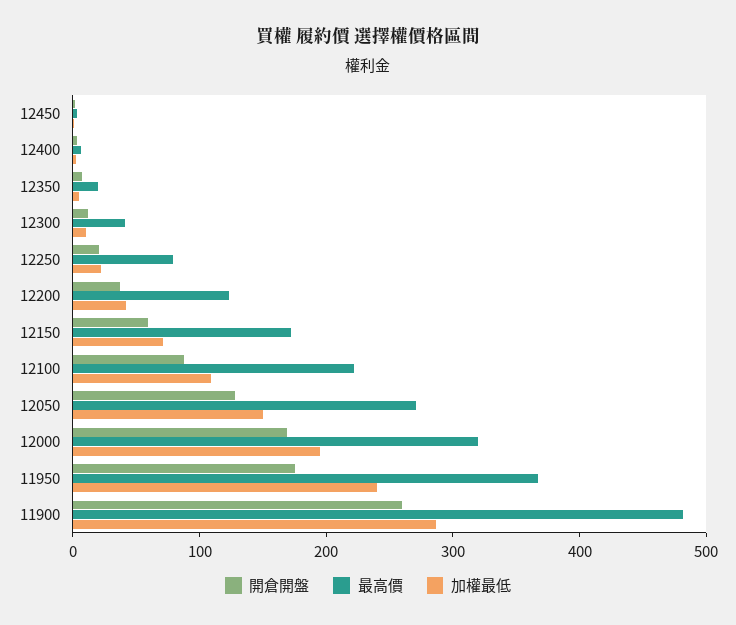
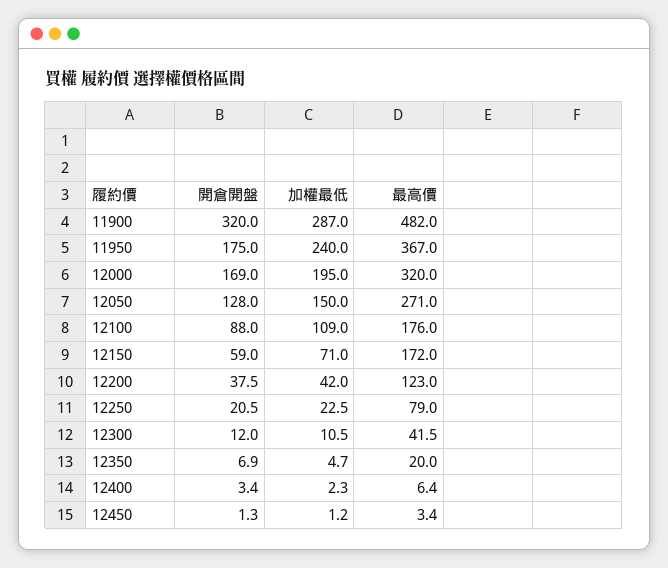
  {
    "開倉開盤": {
      "12450": 1.3,
      "12400": 3.4,
      "12350": 6.9,
      "12300": 12,
      "12250": 20.5,
      "12200": 37.5,
      "12150": 59,
      "12100": 88,
      "12050": 128,
      "12000": 169,
      "11950": 175,
-     "11900": 260
+     "11900": 320
    },
    "最高價": {
      "12450": 3.4,
      "12400": 6.4,
      "12350": 20,
      "12300": 41.5,
      "12250": 79,
      "12200": 123,
      "12150": 172,
-     "12100": 220,
+     "12100": 176,
      "12050": 271,
      "12000": 320,
      "11950": 367,
      "11900": 482
    },
    "加權最低": {
      "12450": 1.2,
      "12400": 2.3,
      "12350": 4.7,
      "12300": 10.5,
      "12250": 22.5,
      "12200": 42,
      "12150": 71,
      "12100": 109,
      "12050": 150,
      "12000": 195,
      "11950": 240,
      "11900": 287
    }
  }

